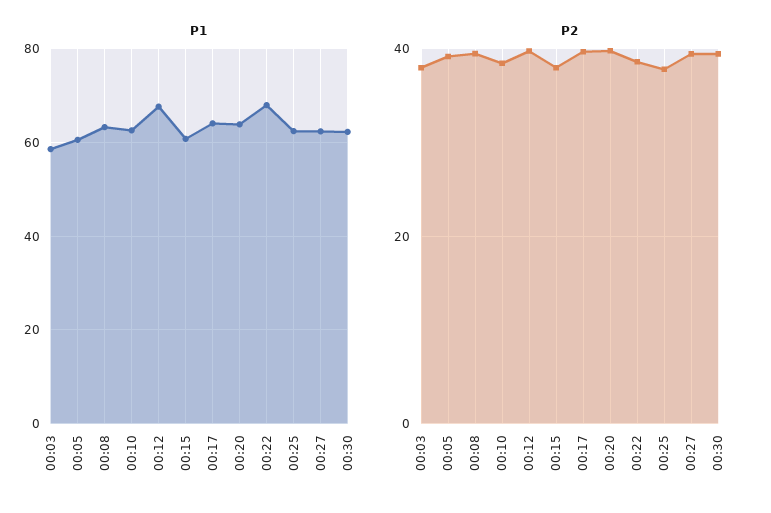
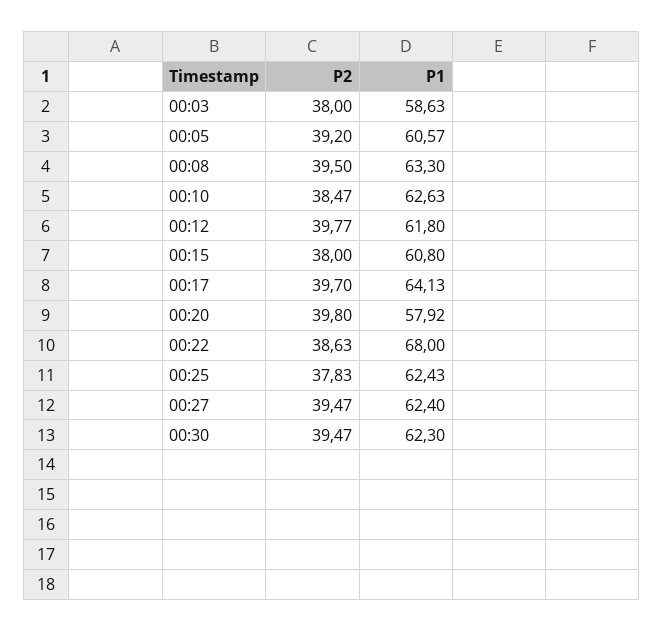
  {
    "P1": {
      "00:03": 58.63,
      "00:05": 60.57,
      "00:08": 63.3,
      "00:10": 62.63,
-     "00:12": 68,
+     "00:12": 61.8,
      "00:15": 60.8,
      "00:17": 64.13,
-     "00:20": 64,
+     "00:20": 57.92,
      "00:22": 68,
      "00:25": 62.43,
      "00:27": 62.4,
      "00:30": 62.3
    },
    "P2": {
      "00:03": 38,
      "00:05": 39.2,
      "00:08": 39.5,
      "00:10": 38.47,
      "00:12": 39.77,
      "00:15": 38,
      "00:17": 39.7,
      "00:20": 39.8,
      "00:22": 38.63,
      "00:25": 37.83,
      "00:27": 39.47,
      "00:30": 39.47
    }
  }

